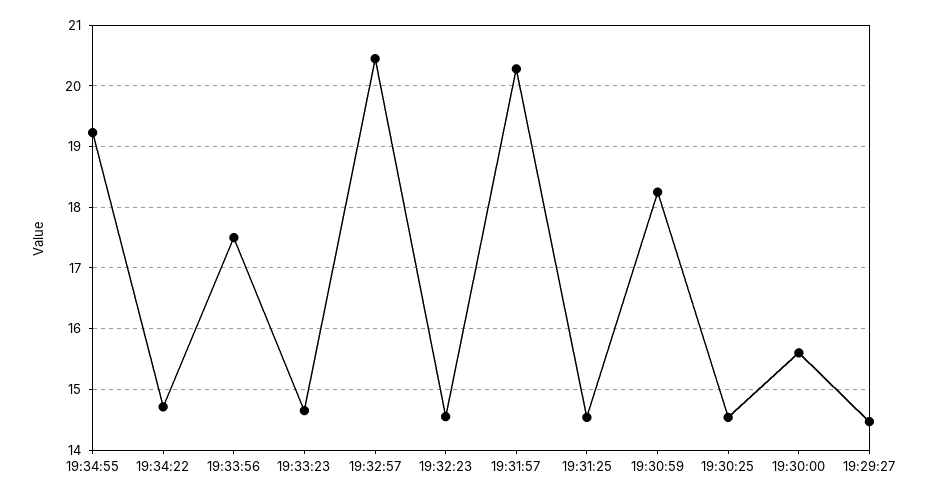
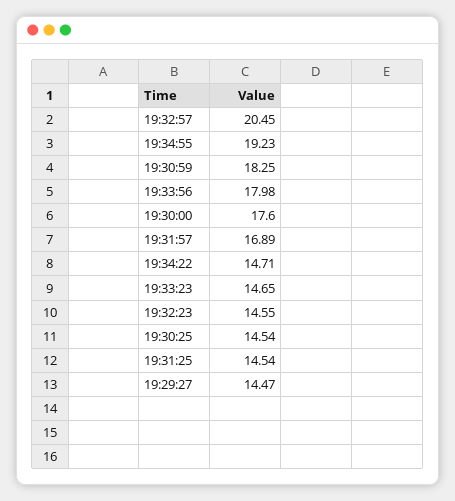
  {
    "19:34:55": 19.23,
    "19:34:22": 14.71,
-   "19:33:56": 17.5,
+   "19:33:56": 17.98,
    "19:33:23": 14.65,
    "19:32:57": 20.45,
    "19:32:23": 14.55,
-   "19:31:57": 20.3,
+   "19:31:57": 16.89,
    "19:31:25": 14.54,
    "19:30:59": 18.25,
    "19:30:25": 14.54,
-   "19:30:00": 15.6,
+   "19:30:00": 17.6,
    "19:29:27": 14.47
  }

